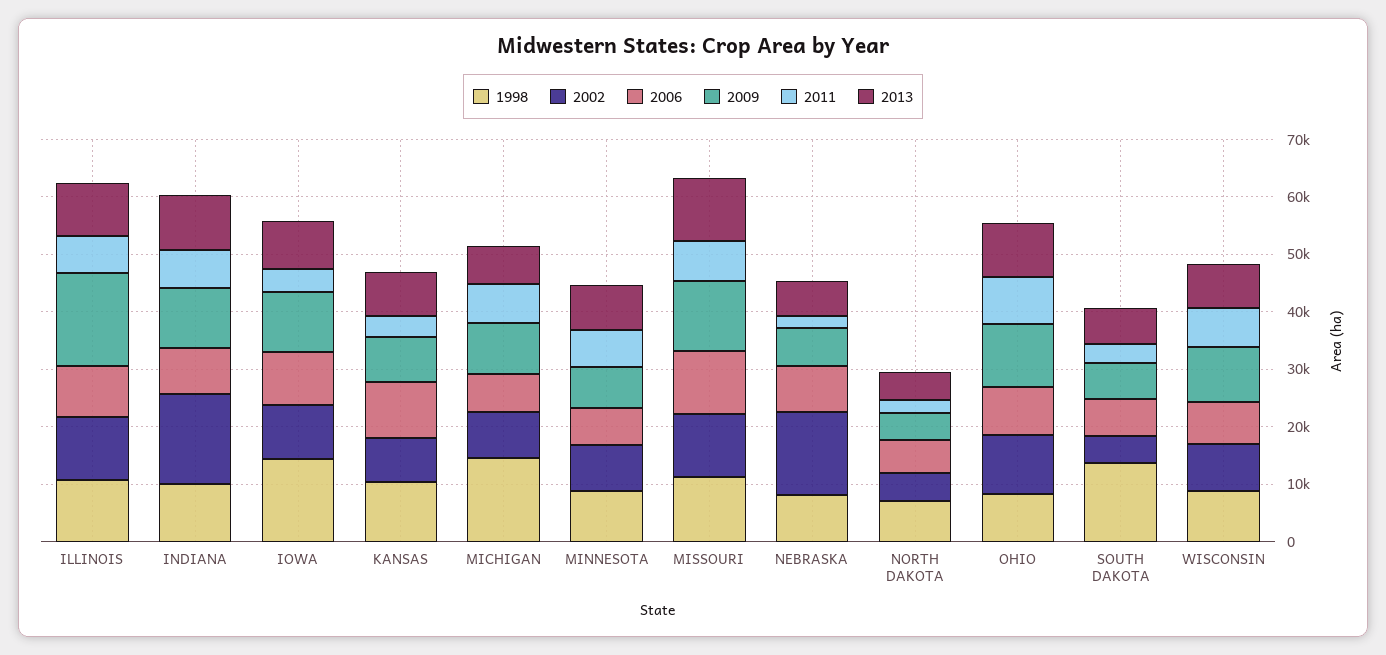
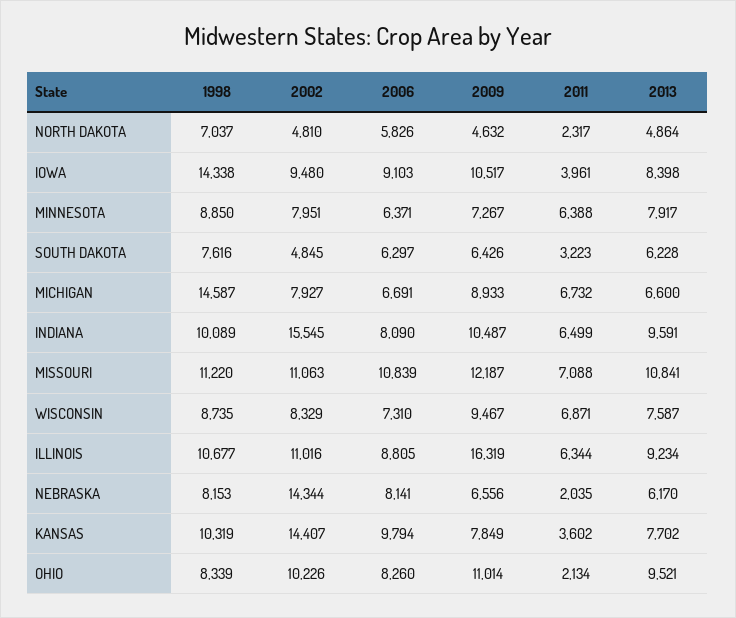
  {
    "1998": {
      "ILLINOIS": 10677,
      "INDIANA": 10089,
      "IOWA": 14338,
      "KANSAS": 10319,
      "MICHIGAN": 14587,
      "MINNESOTA": 8850,
      "MISSOURI": 11220,
      "NEBRASKA": 8153,
      "NORTH DAKOTA": 7037,
      "OHIO": 8339,
-     "SOUTH DAKOTA": 14000,
+     "SOUTH DAKOTA": 7616,
      "WISCONSIN": 8735
    },
    "2002": {
      "ILLINOIS": 11016,
      "INDIANA": 15545,
      "IOWA": 9480,
-     "KANSAS": 8000,
+     "KANSAS": 14407,
      "MICHIGAN": 7927,
      "MINNESOTA": 7951,
      "MISSOURI": 11063,
      "NEBRASKA": 14344,
      "NORTH DAKOTA": 4810,
      "OHIO": 10226,
      "SOUTH DAKOTA": 4845,
      "WISCONSIN": 8329
    },
    "2006": {
      "ILLINOIS": 8805,
      "INDIANA": 8090,
      "IOWA": 9103,
      "KANSAS": 9794,
      "MICHIGAN": 6691,
      "MINNESOTA": 6371,
      "MISSOURI": 10839,
      "NEBRASKA": 8141,
      "NORTH DAKOTA": 5826,
      "OHIO": 8260,
      "SOUTH DAKOTA": 6297,
      "WISCONSIN": 7310
    },
    "2009": {
      "ILLINOIS": 16319,
      "INDIANA": 10487,
      "IOWA": 10517,
      "KANSAS": 7849,
      "MICHIGAN": 8933,
      "MINNESOTA": 7267,
      "MISSOURI": 12187,
      "NEBRASKA": 6556,
      "NORTH DAKOTA": 4632,
      "OHIO": 11014,
      "SOUTH DAKOTA": 6426,
      "WISCONSIN": 9467
    },
    "2011": {
      "ILLINOIS": 6344,
      "INDIANA": 6499,
      "IOWA": 3961,
      "KANSAS": 3602,
      "MICHIGAN": 6732,
      "MINNESOTA": 6388,
      "MISSOURI": 7088,
      "NEBRASKA": 2035,
      "NORTH DAKOTA": 2317,
-     "OHIO": 8000,
+     "OHIO": 2134,
      "SOUTH DAKOTA": 3223,
      "WISCONSIN": 6871
    },
    "2013": {
      "ILLINOIS": 9234,
      "INDIANA": 9591,
      "IOWA": 8398,
      "KANSAS": 7702,
      "MICHIGAN": 6600,
      "MINNESOTA": 7917,
      "MISSOURI": 10841,
      "NEBRASKA": 6170,
      "NORTH DAKOTA": 4864,
      "OHIO": 9521,
      "SOUTH DAKOTA": 6228,
      "WISCONSIN": 7587
    }
  }

